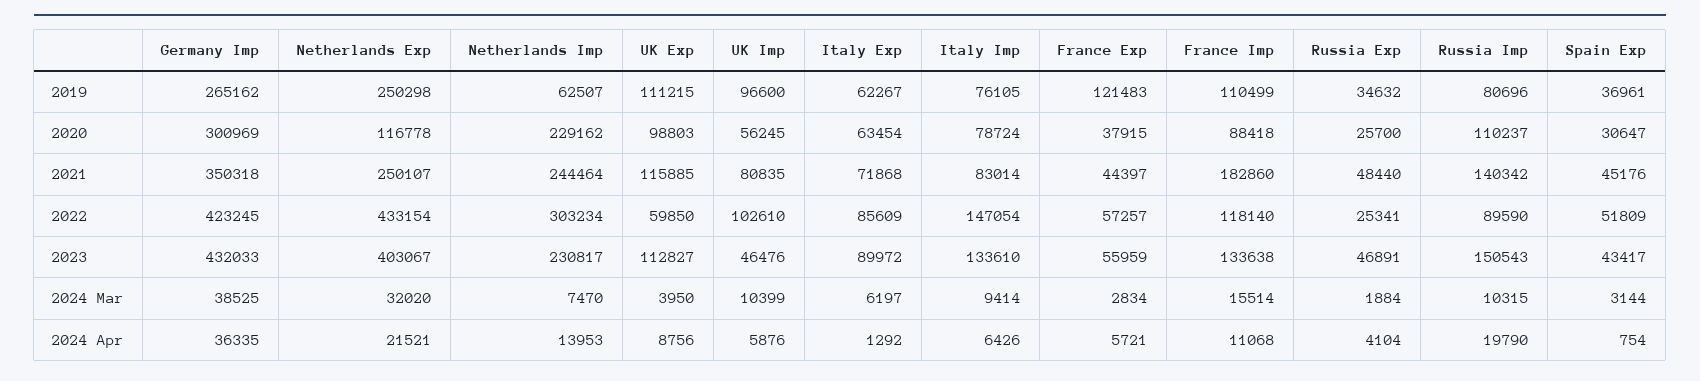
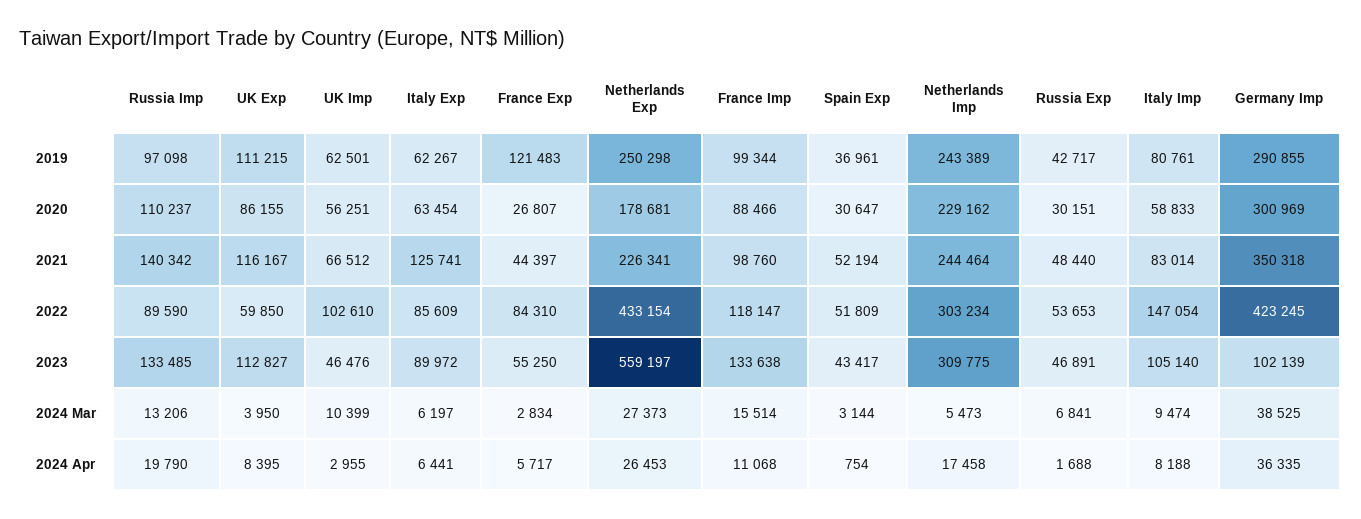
  {
    "Germany Imp": {
-     "2019": 265162,
+     "2019": 290855,
      "2020": 300969,
      "2021": 350318,
      "2022": 423245,
-     "2023": 432033,
+     "2023": 102139,
      "2024 Mar": 38525,
      "2024 Apr": 36335
    },
    "Netherlands Exp": {
      "2019": 250298,
-     "2020": 116778,
+     "2020": 178681,
-     "2021": 250107,
+     "2021": 226341,
      "2022": 433154,
-     "2023": 403067,
+     "2023": 559197,
-     "2024 Mar": 32020,
+     "2024 Mar": 27373,
-     "2024 Apr": 21521
+     "2024 Apr": 26453
    },
    "Netherlands Imp": {
-     "2019": 62507,
+     "2019": 243389,
      "2020": 229162,
      "2021": 244464,
      "2022": 303234,
-     "2023": 230817,
+     "2023": 309775,
-     "2024 Mar": 7470,
+     "2024 Mar": 5473,
-     "2024 Apr": 13953
+     "2024 Apr": 17458
    },
    "UK Exp": {
      "2019": 111215,
-     "2020": 98803,
+     "2020": 86155,
-     "2021": 115885,
+     "2021": 116167,
      "2022": 59850,
      "2023": 112827,
      "2024 Mar": 3950,
-     "2024 Apr": 8756
+     "2024 Apr": 8395
    },
    "UK Imp": {
-     "2019": 96600,
+     "2019": 62501,
-     "2020": 56245,
+     "2020": 56251,
-     "2021": 80835,
+     "2021": 66512,
      "2022": 102610,
      "2023": 46476,
      "2024 Mar": 10399,
-     "2024 Apr": 5876
+     "2024 Apr": 2955
    },
    "Italy Exp": {
      "2019": 62267,
      "2020": 63454,
-     "2021": 71868,
+     "2021": 125741,
      "2022": 85609,
      "2023": 89972,
      "2024 Mar": 6197,
-     "2024 Apr": 1292
+     "2024 Apr": 6441
    },
    "Italy Imp": {
-     "2019": 76105,
+     "2019": 80761,
-     "2020": 78724,
+     "2020": 58833,
      "2021": 83014,
      "2022": 147054,
-     "2023": 133610,
+     "2023": 105140,
-     "2024 Mar": 9414,
+     "2024 Mar": 9474,
-     "2024 Apr": 6426
+     "2024 Apr": 8188
    },
    "France Exp": {
      "2019": 121483,
-     "2020": 37915,
+     "2020": 26807,
      "2021": 44397,
-     "2022": 57257,
+     "2022": 84310,
-     "2023": 55959,
+     "2023": 55250,
      "2024 Mar": 2834,
-     "2024 Apr": 5721
+     "2024 Apr": 5717
    },
    "France Imp": {
-     "2019": 110499,
+     "2019": 99344,
-     "2020": 88418,
+     "2020": 88466,
-     "2021": 182860,
+     "2021": 98760,
-     "2022": 118140,
+     "2022": 118147,
      "2023": 133638,
      "2024 Mar": 15514,
      "2024 Apr": 11068
    },
    "Russia Exp": {
-     "2019": 34632,
+     "2019": 42717,
-     "2020": 25700,
+     "2020": 30151,
      "2021": 48440,
-     "2022": 25341,
+     "2022": 53653,
      "2023": 46891,
-     "2024 Mar": 1884,
+     "2024 Mar": 6841,
-     "2024 Apr": 4104
+     "2024 Apr": 1688
    },
    "Russia Imp": {
-     "2019": 80696,
+     "2019": 97098,
      "2020": 110237,
      "2021": 140342,
      "2022": 89590,
-     "2023": 150543,
+     "2023": 133485,
-     "2024 Mar": 10315,
+     "2024 Mar": 13206,
      "2024 Apr": 19790
    },
    "Spain Exp": {
      "2019": 36961,
      "2020": 30647,
-     "2021": 45176,
+     "2021": 52194,
      "2022": 51809,
      "2023": 43417,
      "2024 Mar": 3144,
      "2024 Apr": 754
    }
  }

